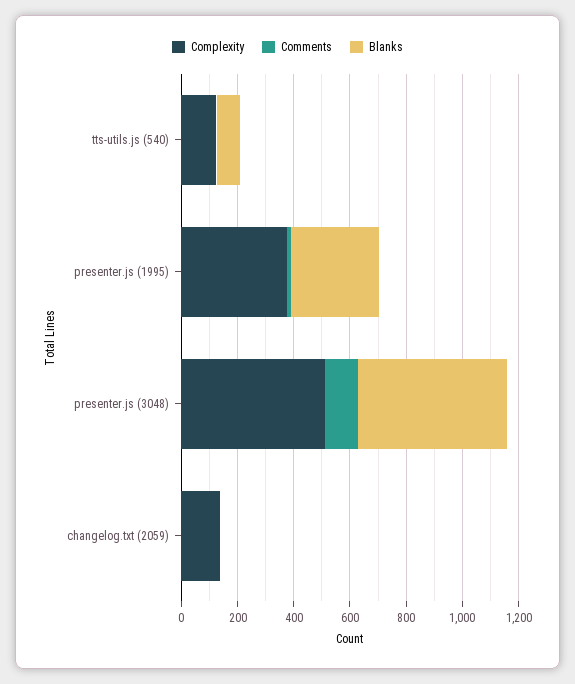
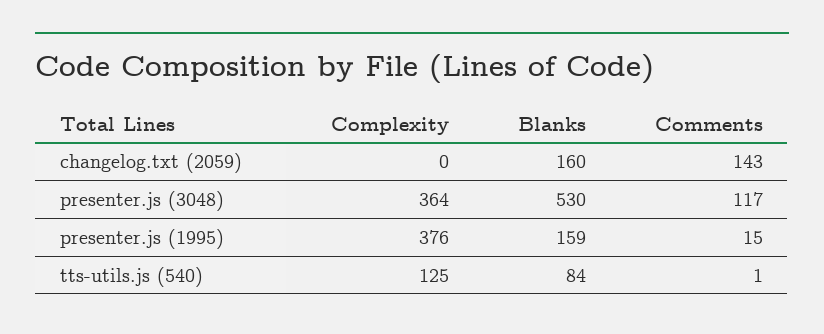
  {
    "Complexity": {
      "tts-utils.js (540)": 125,
      "presenter.js (1995)": 376,
-     "presenter.js (3048)": 500,
+     "presenter.js (3048)": 364,
-     "changelog.txt (2059)": 150
+     "changelog.txt (2059)": 0
    },
    "Comments": {
      "tts-utils.js (540)": 1,
      "presenter.js (1995)": 15,
      "presenter.js (3048)": 117,
-     "changelog.txt (2059)": 0
+     "changelog.txt (2059)": 143
    },
    "Blanks": {
      "tts-utils.js (540)": 84,
-     "presenter.js (1995)": 300,
+     "presenter.js (1995)": 159,
      "presenter.js (3048)": 530,
-     "changelog.txt (2059)": 0
+     "changelog.txt (2059)": 160
    }
  }

